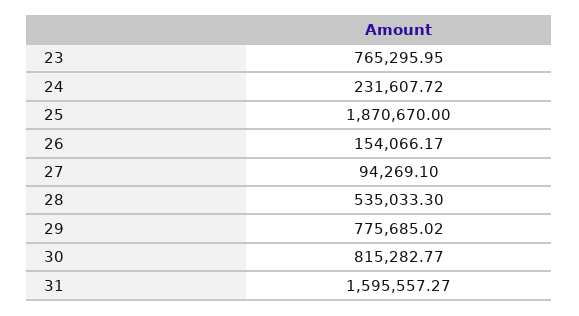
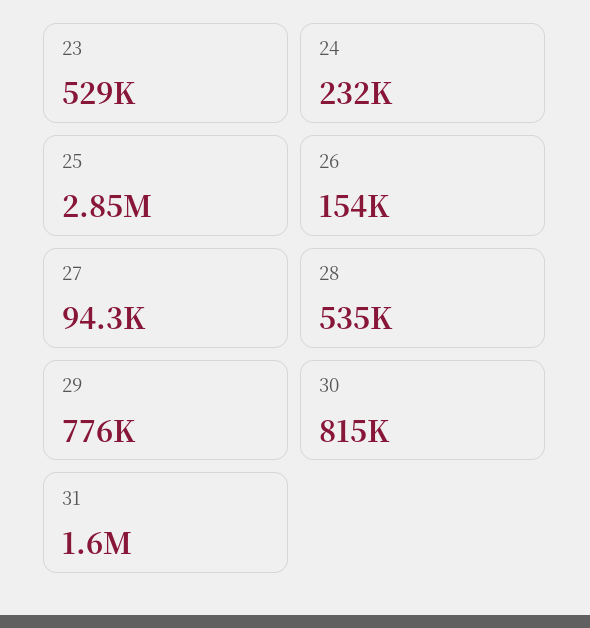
  {
-   "23": 765295.95,
+   "23": 529000,
    "24": 231607.72,
-   "25": 1870670,
+   "25": 2850000,
    "26": 154066.17,
    "27": 94269.1,
    "28": 535033.3,
    "29": 775685.02,
    "30": 815282.77,
    "31": 1595557.27
  }

